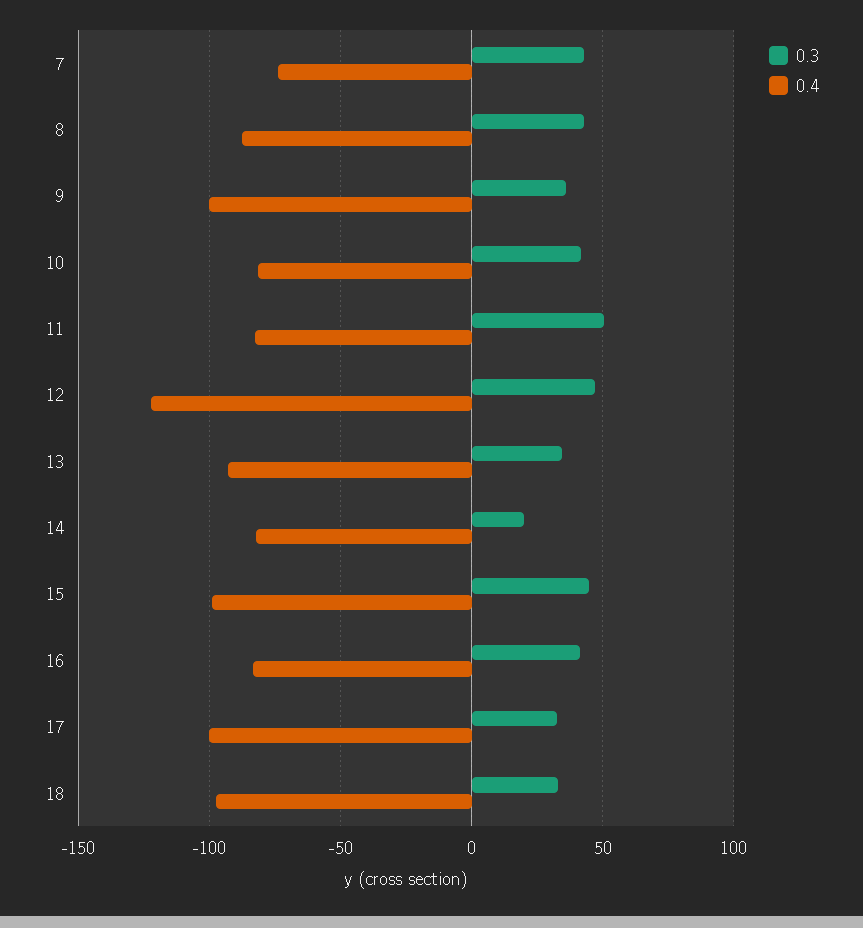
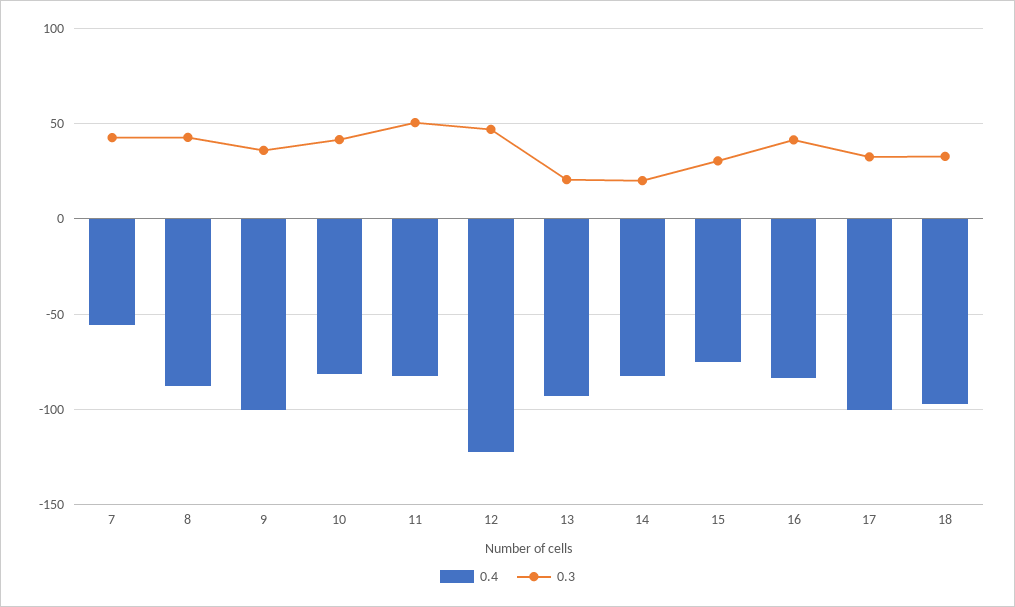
  {
    "0.3": {
      "7": 45,
      "8": 45,
      "9": 35,
      "10": 40,
      "11": 50,
      "12": 45,
-     "13": 35,
+     "13": 20,
      "14": 20,
-     "15": 45,
+     "15": 30,
      "16": 40,
      "17": 35,
      "18": 35
    },
    "0.4": {
-     "7": -75,
+     "7": -55,
      "8": -90,
      "9": -100,
      "10": -80,
      "11": -85,
      "12": -120,
      "13": -95,
      "14": -80,
-     "15": -100,
+     "15": -75,
      "16": -85,
      "17": -100,
      "18": -95
    }
  }

